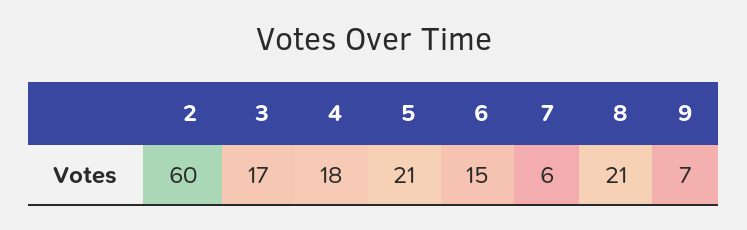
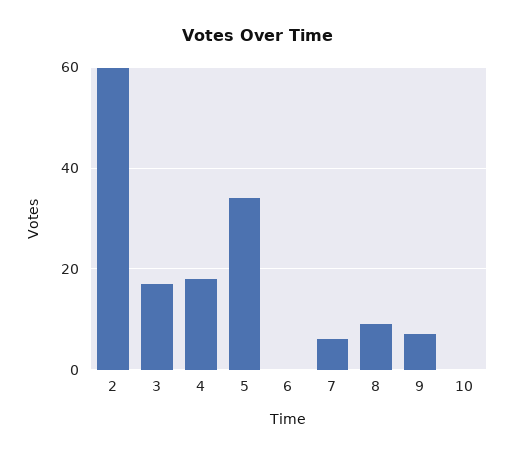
  {
    "2": 60,
    "3": 17,
    "4": 18,
-   "5": 21,
+   "5": 35,
-   "6": 15,
+   "6": 0,
    "7": 6,
-   "8": 21,
+   "8": 10,
-   "9": 7
+   "9": 7,
+   "10": 0
  }

